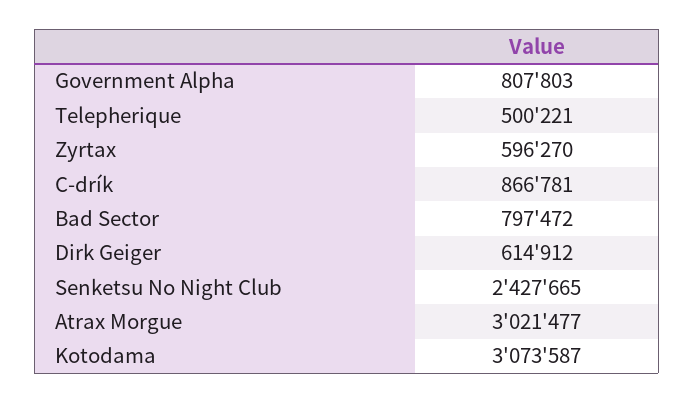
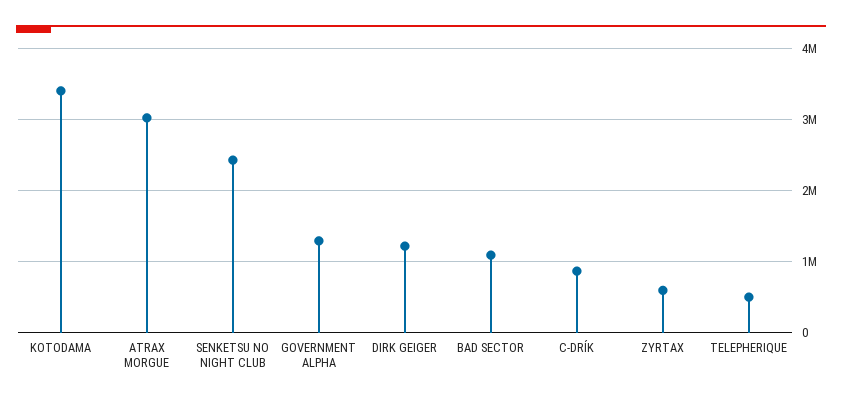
  {
-   "Government Alpha": 807803,
+   "Government Alpha": 1300000,
    "Telepherique": 500221,
    "Zyrtax": 596270,
    "C-drík": 866781,
-   "Bad Sector": 797472,
+   "Bad Sector": 1100000,
-   "Dirk Geiger": 614912,
+   "Dirk Geiger": 1200000,
    "Senketsu No Night Club": 2427665,
    "Atrax Morgue": 3021477,
-   "Kotodama": 3073587
+   "Kotodama": 3400000
  }

